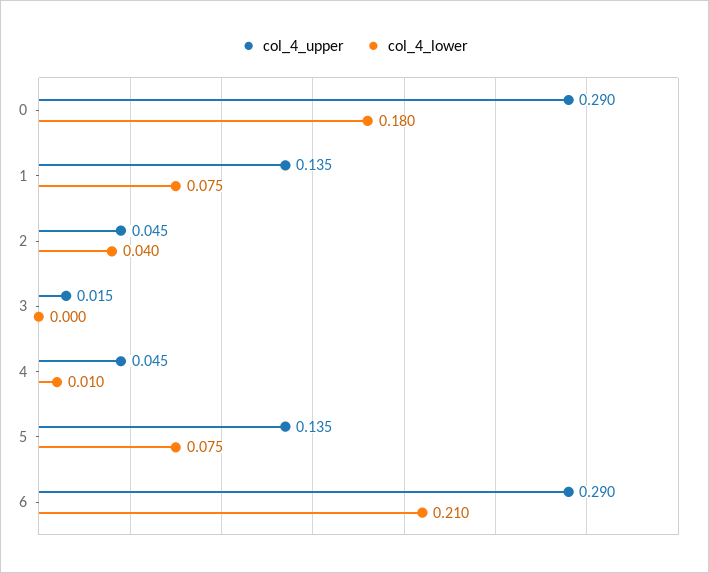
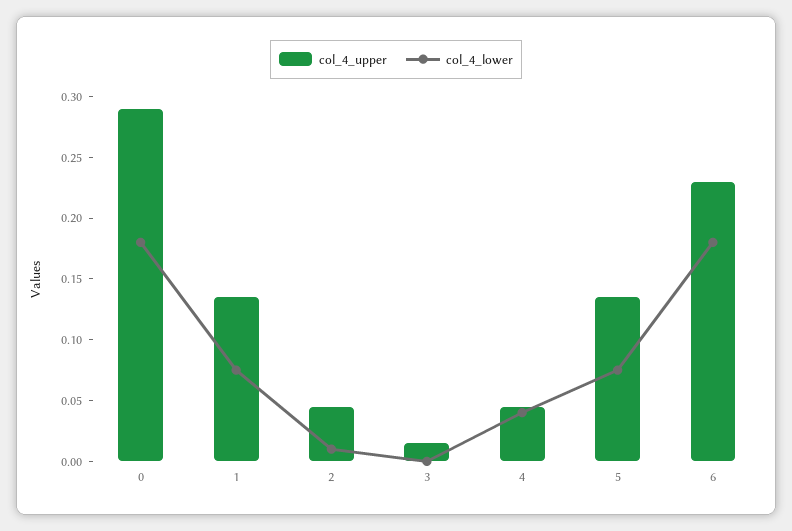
  {
    "col_4_upper": {
      "0": 0.29,
      "1": 0.135,
      "2": 0.045,
      "3": 0.015,
      "4": 0.045,
      "5": 0.135,
-     "6": 0.29
+     "6": 0.23
    },
    "col_4_lower": {
      "0": 0.18,
      "1": 0.075,
-     "2": 0.04,
+     "2": 0.01,
      "3": 0,
-     "4": 0.01,
+     "4": 0.04,
      "5": 0.075,
-     "6": 0.21
+     "6": 0.18
    }
  }

